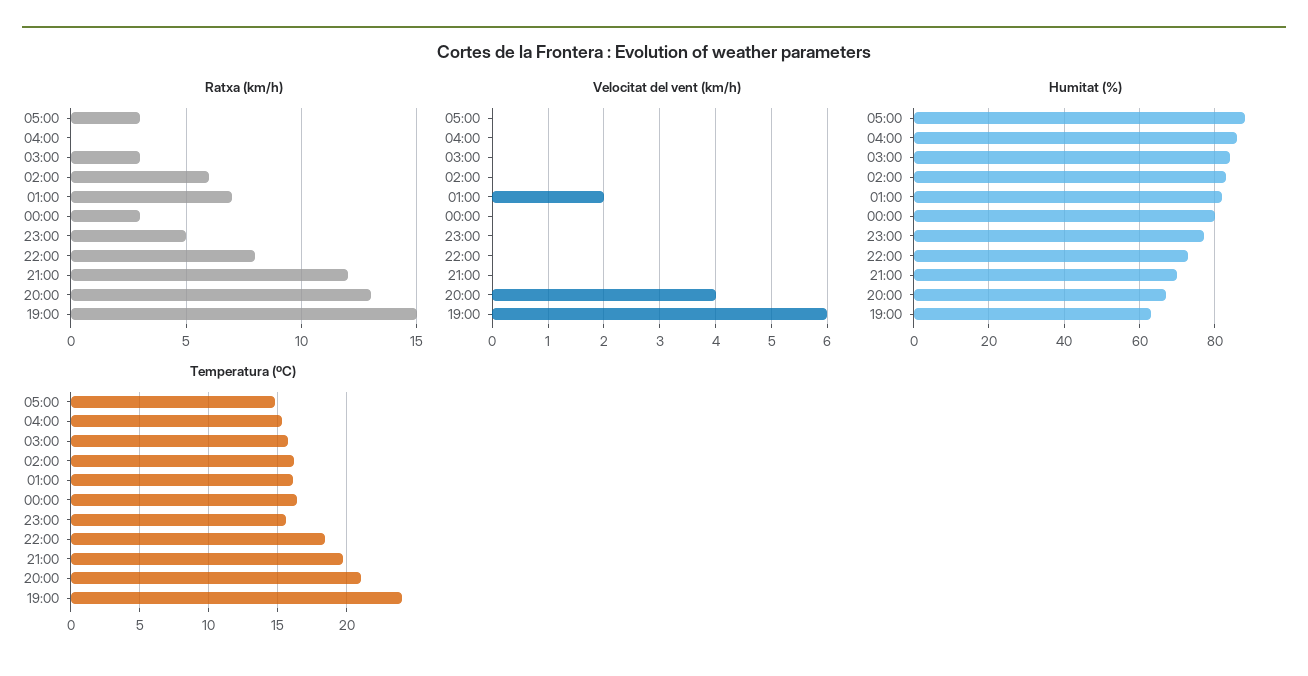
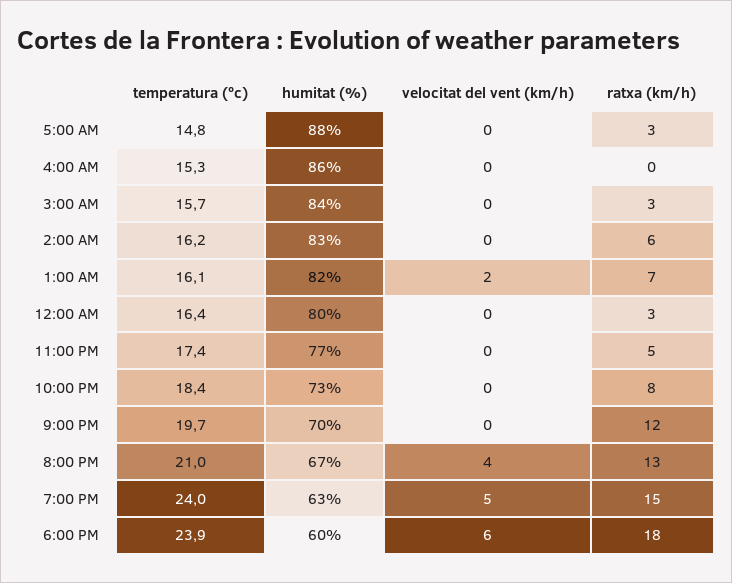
  {
    "Ratxa (km/h)": {
      "05:00": 3,
      "04:00": 0,
      "03:00": 3,
      "02:00": 6,
      "01:00": 7,
      "00:00": 3,
      "23:00": 5,
      "22:00": 8,
      "21:00": 12,
      "20:00": 13,
-     "19:00": 15
+     "19:00": 15,
+     "6:00 PM": 18
    },
    "Velocitat del vent (km/h)": {
      "05:00": 0,
      "04:00": 0,
      "03:00": 0,
      "02:00": 0,
      "01:00": 2,
      "00:00": 0,
      "23:00": 0,
      "22:00": 0,
      "21:00": 0,
      "20:00": 4,
-     "19:00": 6
+     "19:00": 5,
+     "6:00 PM": 6
    },
    "Humitat (%)": {
      "05:00": 88,
      "04:00": 86,
      "03:00": 84,
      "02:00": 83,
      "01:00": 82,
      "00:00": 80,
      "23:00": 77,
      "22:00": 73,
      "21:00": 70,
      "20:00": 67,
-     "19:00": 63
+     "19:00": 63,
+     "6:00 PM": 60
    },
    "Temperatura (ºC)": {
      "05:00": 14.8,
      "04:00": 15.3,
      "03:00": 15.7,
      "02:00": 16.2,
      "01:00": 16.1,
      "00:00": 16.4,
-     "23:00": 15.5,
+     "23:00": 17.4,
      "22:00": 18.4,
      "21:00": 19.7,
      "20:00": 21,
-     "19:00": 24
+     "19:00": 24,
+     "6:00 PM": 23.9
    }
  }

